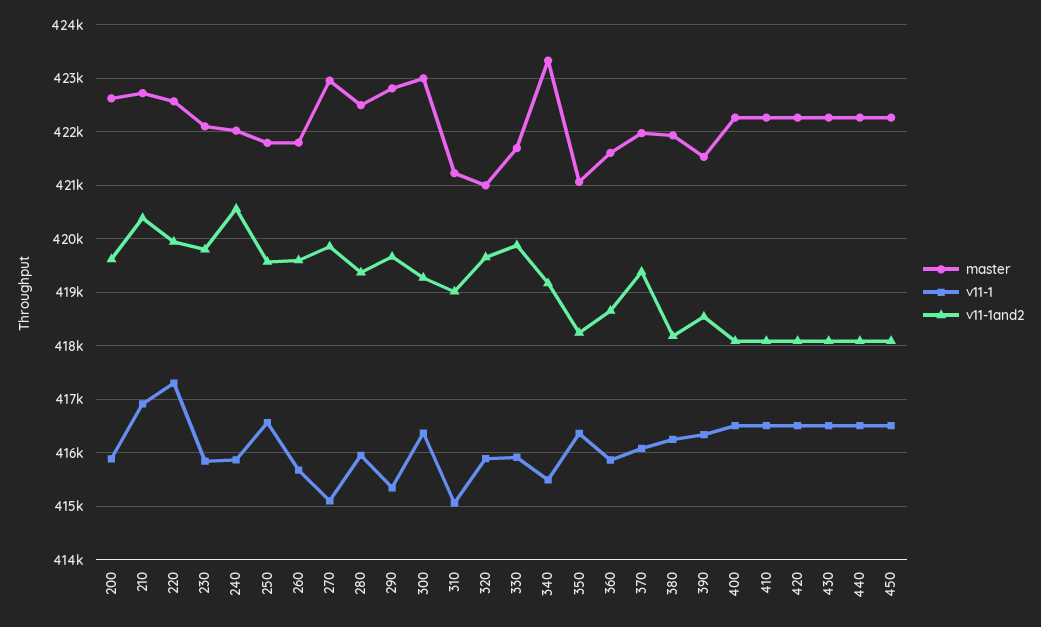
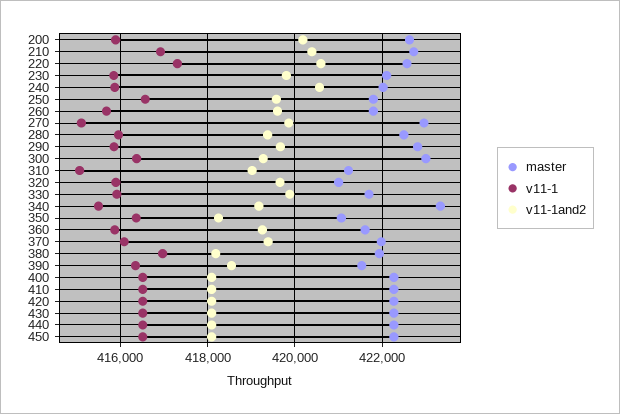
  {
    "master": {
      "200": 422600,
      "210": 422800,
      "220": 422600,
      "230": 422200,
      "240": 422000,
      "250": 421800,
      "260": 421800,
      "270": 423000,
      "280": 422400,
      "290": 422800,
      "300": 423000,
      "310": 421200,
      "320": 421000,
      "330": 421600,
      "340": 423400,
      "350": 421000,
      "360": 421600,
      "370": 422000,
      "380": 422000,
      "390": 421600,
      "400": 422200,
      "410": 422200,
      "420": 422200,
      "430": 422200,
      "440": 422200,
      "450": 422200
    },
    "v11-1": {
      "200": 415800,
      "210": 417000,
      "220": 417400,
      "230": 415800,
      "240": 415800,
      "250": 416600,
      "260": 415600,
      "270": 415200,
      "280": 416000,
-     "290": 415400,
+     "290": 415800,
      "300": 416400,
      "310": 415000,
      "320": 415800,
      "330": 416000,
      "340": 415400,
      "350": 416400,
      "360": 415800,
      "370": 416000,
-     "380": 416200,
+     "380": 417000,
      "390": 416400,
      "400": 416600,
      "410": 416600,
      "420": 416600,
      "430": 416600,
      "440": 416600,
      "450": 416600
    },
    "v11-1and2": {
-     "200": 419600,
+     "200": 420200,
      "210": 420400,
-     "220": 420000,
+     "220": 420600,
      "230": 419800,
      "240": 420600,
      "250": 419600,
      "260": 419600,
      "270": 419800,
      "280": 419400,
      "290": 419600,
      "300": 419200,
      "310": 419000,
      "320": 419600,
      "330": 419800,
      "340": 419200,
      "350": 418200,
-     "360": 418600,
+     "360": 419200,
      "370": 419400,
      "380": 418200,
      "390": 418600,
      "400": 418000,
      "410": 418000,
      "420": 418000,
      "430": 418000,
      "440": 418000,
      "450": 418000
    }
  }

